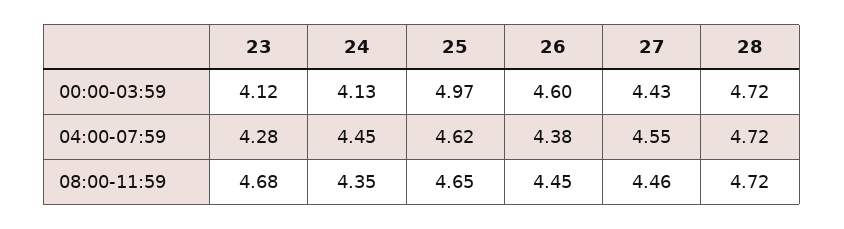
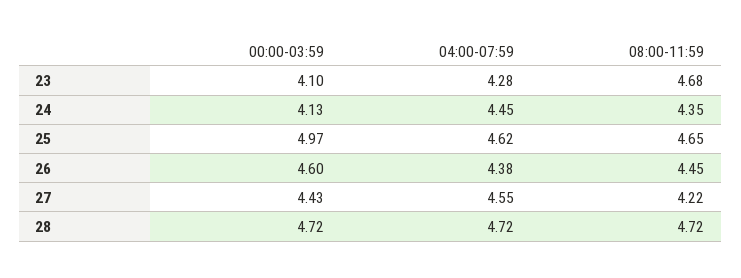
  {
    "23": {
-     "00:00-03:59": 4.12,
+     "00:00-03:59": 4.1,
      "04:00-07:59": 4.28,
      "08:00-11:59": 4.68
    },
    "24": {
      "00:00-03:59": 4.13,
      "04:00-07:59": 4.45,
      "08:00-11:59": 4.35
    },
    "25": {
      "00:00-03:59": 4.97,
      "04:00-07:59": 4.62,
      "08:00-11:59": 4.65
    },
    "26": {
      "00:00-03:59": 4.6,
      "04:00-07:59": 4.38,
      "08:00-11:59": 4.45
    },
    "27": {
      "00:00-03:59": 4.43,
      "04:00-07:59": 4.55,
-     "08:00-11:59": 4.46
+     "08:00-11:59": 4.22
    },
    "28": {
      "00:00-03:59": 4.72,
      "04:00-07:59": 4.72,
      "08:00-11:59": 4.72
    }
  }

